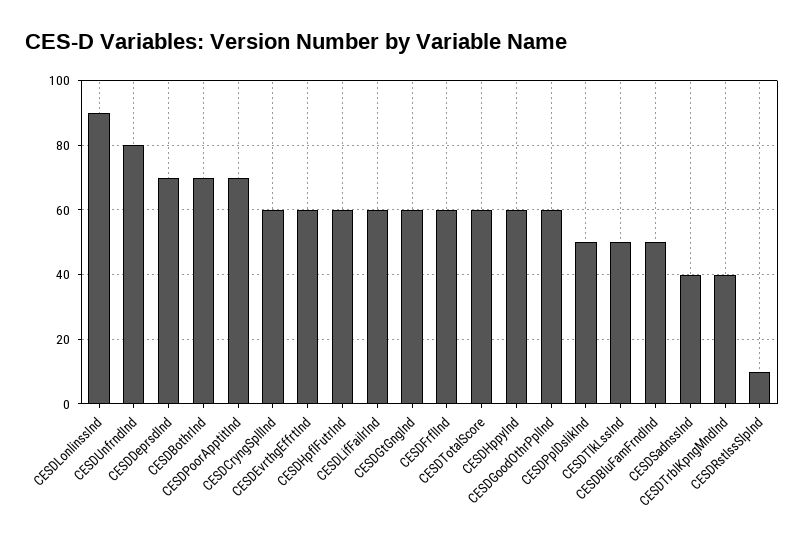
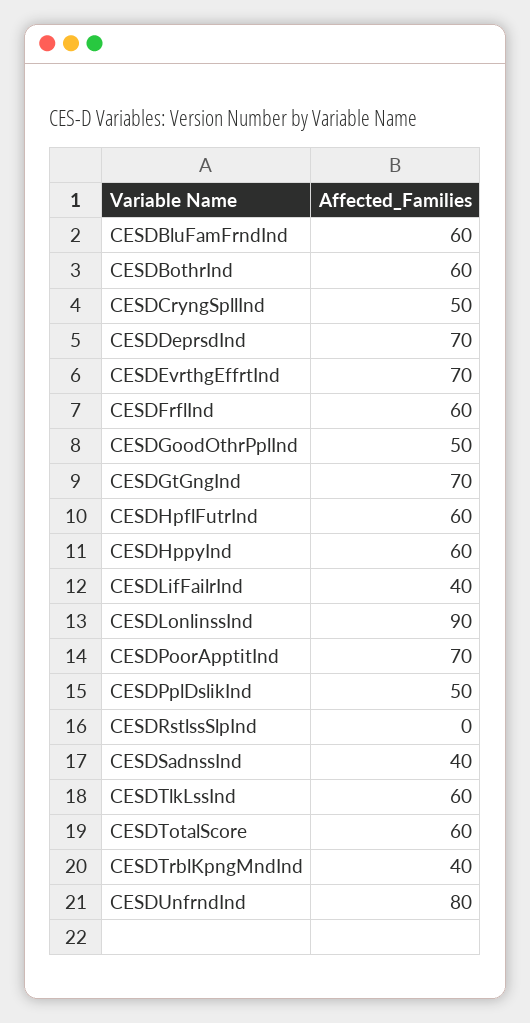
  {
    "CESDLonlinssInd": 90,
    "CESDUnfrndInd": 80,
    "CESDDeprsdInd": 70,
-   "CESDBothrInd": 70,
+   "CESDBothrInd": 60,
    "CESDPoorApptitInd": 70,
-   "CESDCryngSpllInd": 60,
+   "CESDCryngSpllInd": 50,
-   "CESDEvrthgEffrtInd": 60,
+   "CESDEvrthgEffrtInd": 70,
    "CESDHpflFutrInd": 60,
-   "CESDLifFailrInd": 60,
+   "CESDLifFailrInd": 40,
-   "CESDGtGngInd": 60,
+   "CESDGtGngInd": 70,
    "CESDFrflInd": 60,
    "CESDTotalScore": 60,
    "CESDHppyInd": 60,
-   "CESDGoodOthrPplInd": 60,
+   "CESDGoodOthrPplInd": 50,
    "CESDPplDslikInd": 50,
-   "CESDTlkLssInd": 50,
+   "CESDTlkLssInd": 60,
-   "CESDBluFamFrndInd": 50,
+   "CESDBluFamFrndInd": 60,
    "CESDSadnssInd": 40,
    "CESDTrblKpngMndInd": 40,
-   "CESDRstlssSlpInd": 10
+   "CESDRstlssSlpInd": 0
  }

